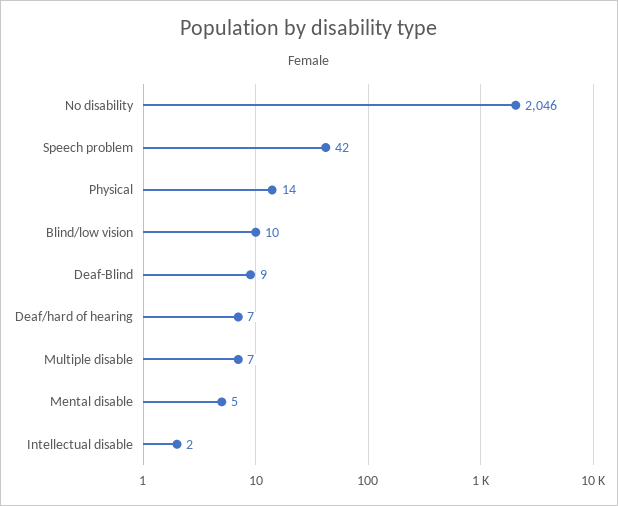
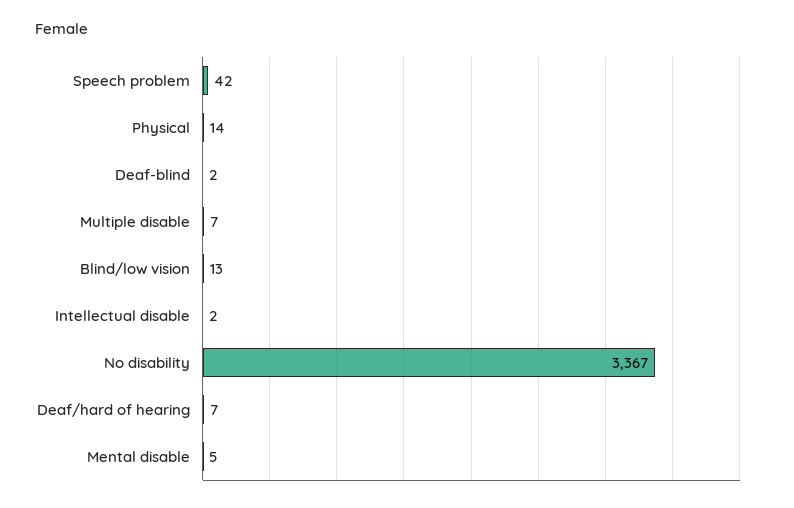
  {
-   "No disability": 2046,
+   "No disability": 3367,
    "Speech problem": 42,
    "Physical": 14,
-   "Blind/low vision": 10,
+   "Blind/low vision": 13,
-   "Deaf-Blind": 9,
+   "Deaf-Blind": 2,
    "Deaf/hard of hearing": 7,
    "Multiple disable": 7,
    "Mental disable": 5,
    "Intellectual disable": 2
  }

